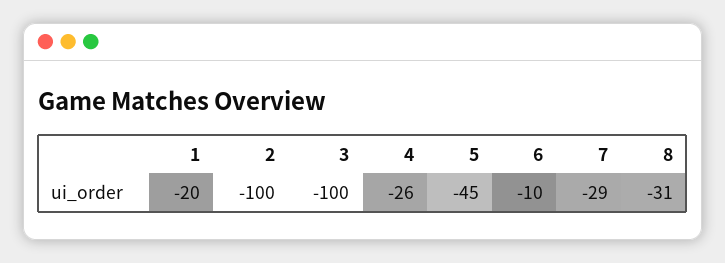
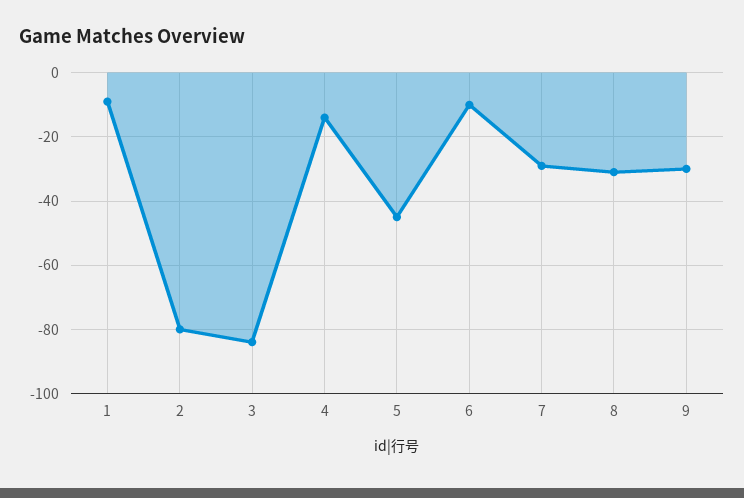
  {
-   "1": -20,
+   "1": -10,
-   "2": -100,
+   "2": -80,
-   "3": -100,
+   "3": -85,
-   "4": -26,
+   "4": -15,
    "5": -45,
    "6": -10,
    "7": -29,
-   "8": -31
+   "8": -31,
+   "9": -30
  }

